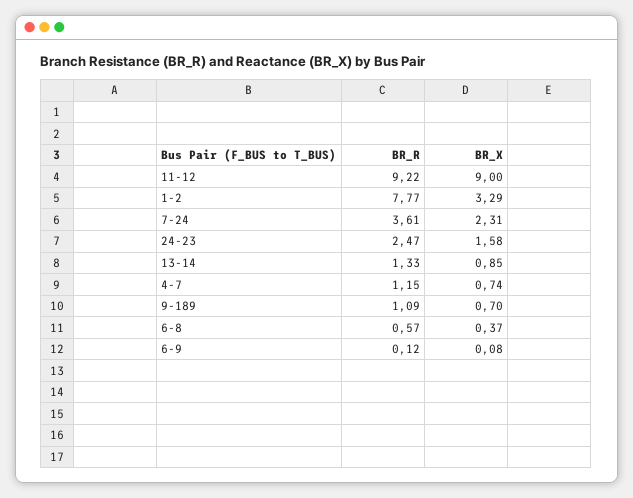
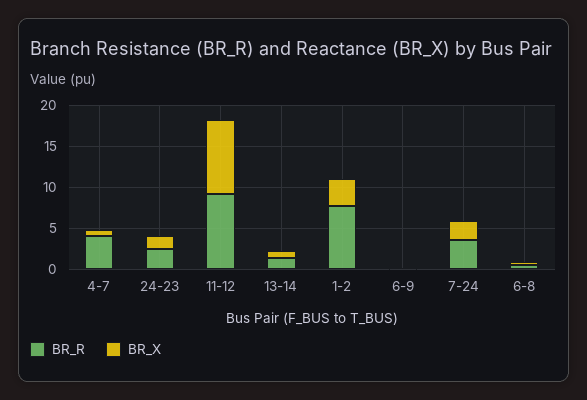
  {
    "BR_R": {
      "11-12": 9.22,
      "1-2": 7.77,
      "7-24": 3.61,
      "24-23": 2.47,
      "13-14": 1.33,
-     "4-7": 1.15,
+     "4-7": 4,
-     "9-189": 1.09,
      "6-8": 0.57,
      "6-9": 0.12
    },
    "BR_X": {
      "11-12": 9,
      "1-2": 3.29,
      "7-24": 2.31,
      "24-23": 1.58,
      "13-14": 0.85,
      "4-7": 0.74,
-     "9-189": 0.7,
      "6-8": 0.37,
      "6-9": 0.08
    }
  }

